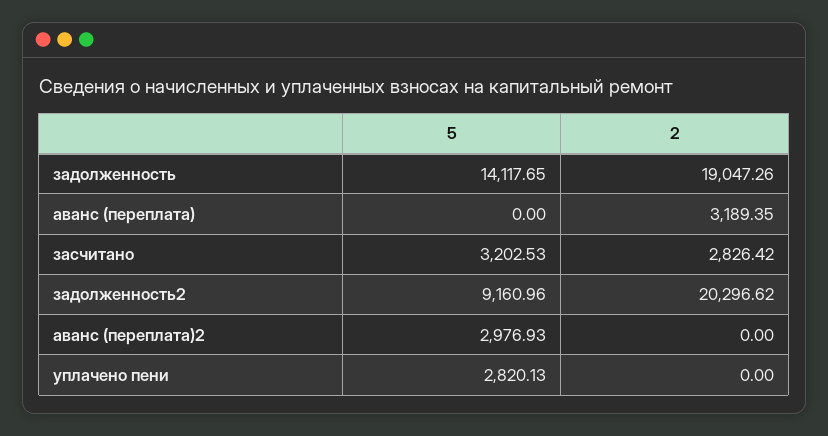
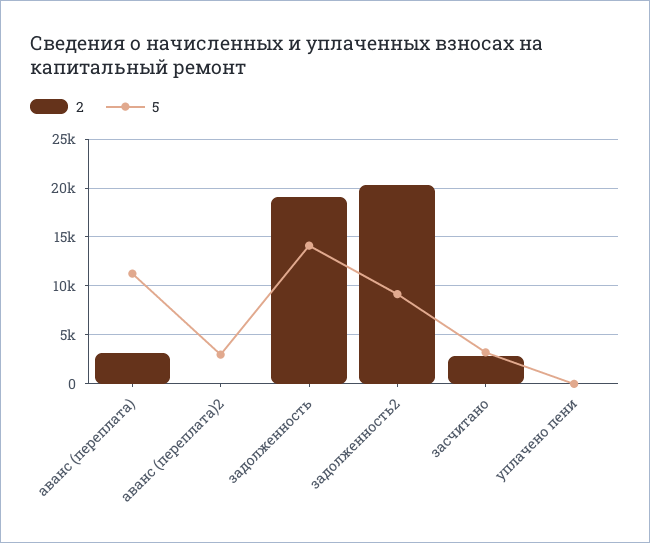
  {
    "5": {
      "задолженность": 14117.65,
-     "аванс (переплата)": 0,
+     "аванс (переплата)": 11000,
      "засчитано": 3202.53,
      "задолженность2": 9160.96,
      "аванс (переплата)2": 2976.93,
-     "уплачено пени": 2820.13
+     "уплачено пени": 0
    },
    "2": {
      "задолженность": 19047.26,
      "аванс (переплата)": 3189.35,
      "засчитано": 2826.42,
      "задолженность2": 20296.62,
      "аванс (переплата)2": 0,
      "уплачено пени": 0
    }
  }

